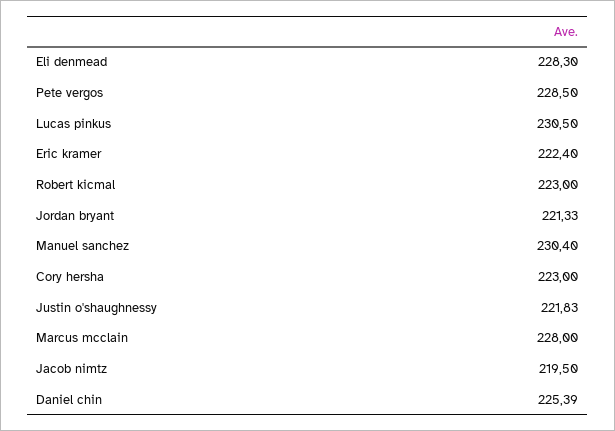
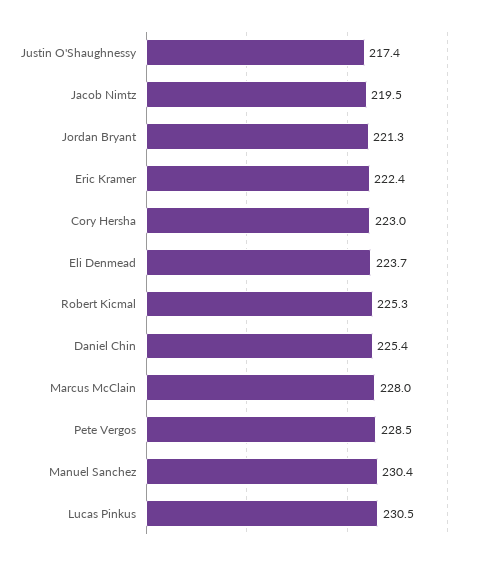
  {
-   "Eli denmead": 228.3,
+   "Eli denmead": 223.7,
    "Pete vergos": 228.5,
    "Lucas pinkus": 230.5,
    "Eric kramer": 222.4,
-   "Robert kicmal": 223,
+   "Robert kicmal": 225.3,
    "Jordan bryant": 221.33,
    "Manuel sanchez": 230.4,
    "Cory hersha": 223,
-   "Justin o'shaughnessy": 221.83,
+   "Justin o'shaughnessy": 217.4,
    "Marcus mcclain": 228,
    "Jacob nimtz": 219.5,
    "Daniel chin": 225.39
  }

